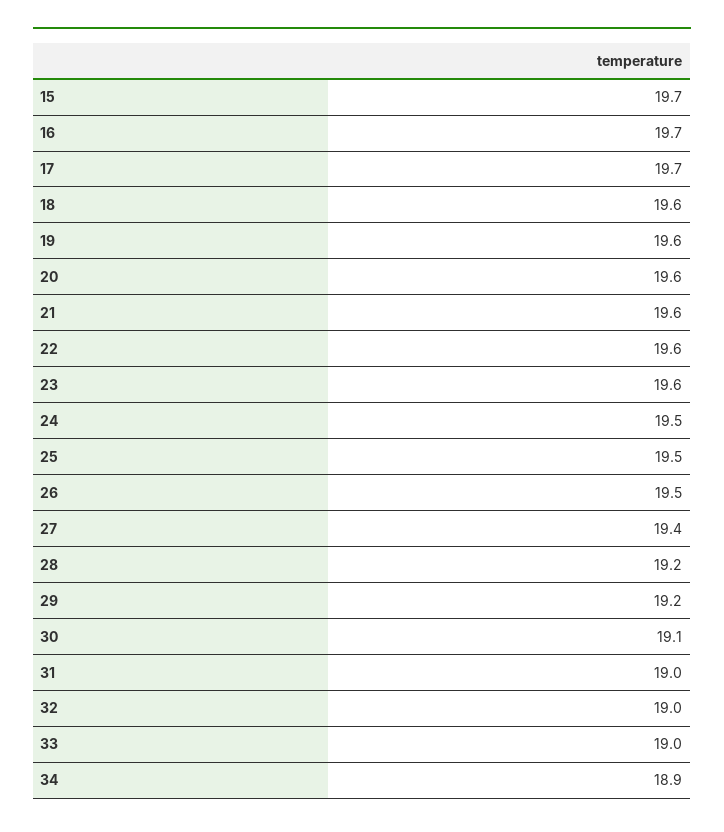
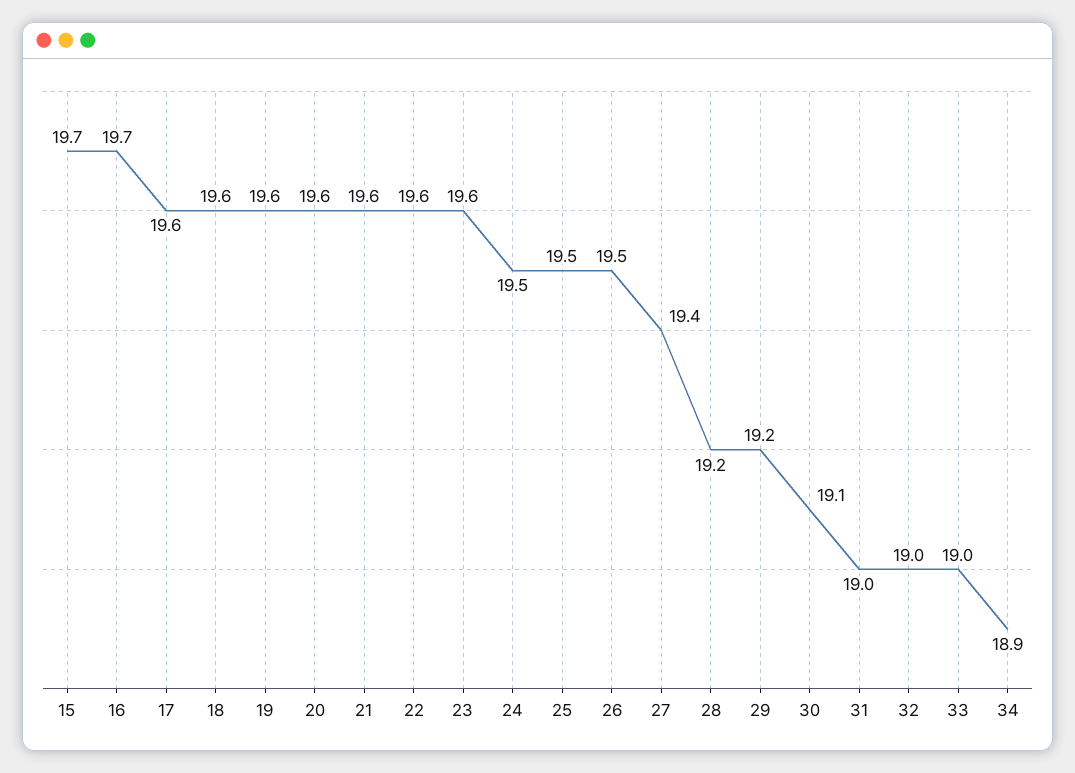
  {
    "15": 19.7,
    "16": 19.7,
-   "17": 19.7,
+   "17": 19.6,
    "18": 19.6,
    "19": 19.6,
    "20": 19.6,
    "21": 19.6,
    "22": 19.6,
    "23": 19.6,
    "24": 19.5,
    "25": 19.5,
    "26": 19.5,
    "27": 19.4,
    "28": 19.2,
    "29": 19.2,
    "30": 19.1,
    "31": 19,
    "32": 19,
    "33": 19,
    "34": 18.9
  }

